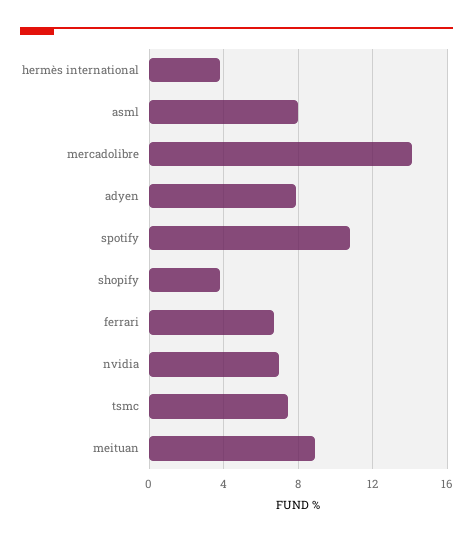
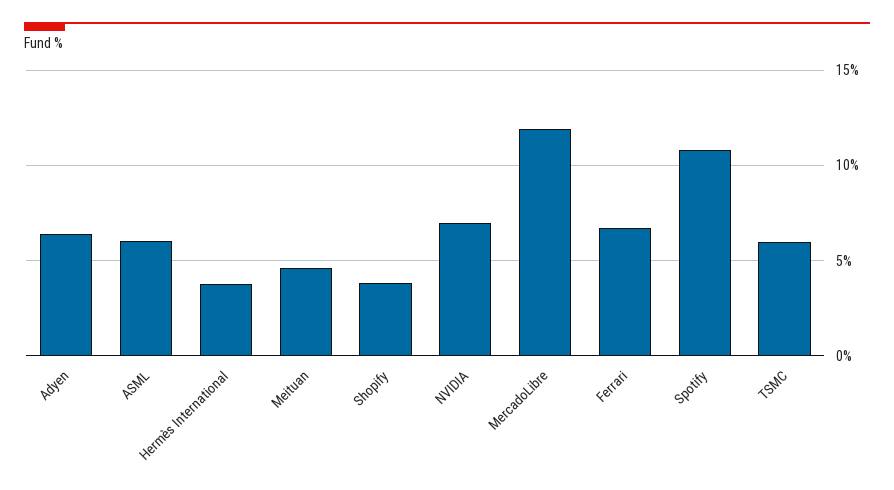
  {
    "hermès international": 4,
-   "asml": 8,
+   "asml": 6,
-   "mercadolibre": 14,
+   "mercadolibre": 12,
-   "adyen": 8,
+   "adyen": 6.5,
    "spotify": 11,
    "shopify": 4,
    "ferrari": 6.5,
    "nvidia": 7,
-   "tsmc": 7.5,
+   "tsmc": 6,
-   "meituan": 9
+   "meituan": 4.5
  }

